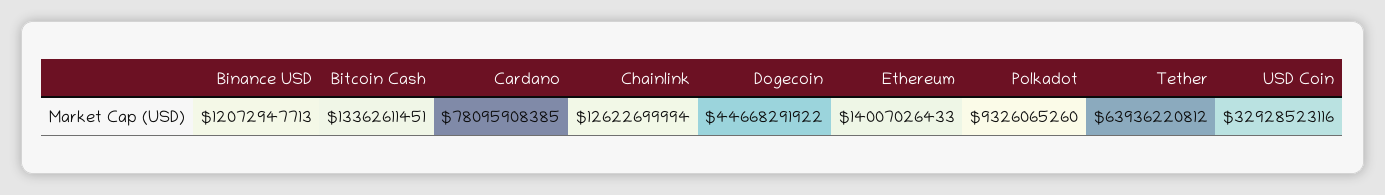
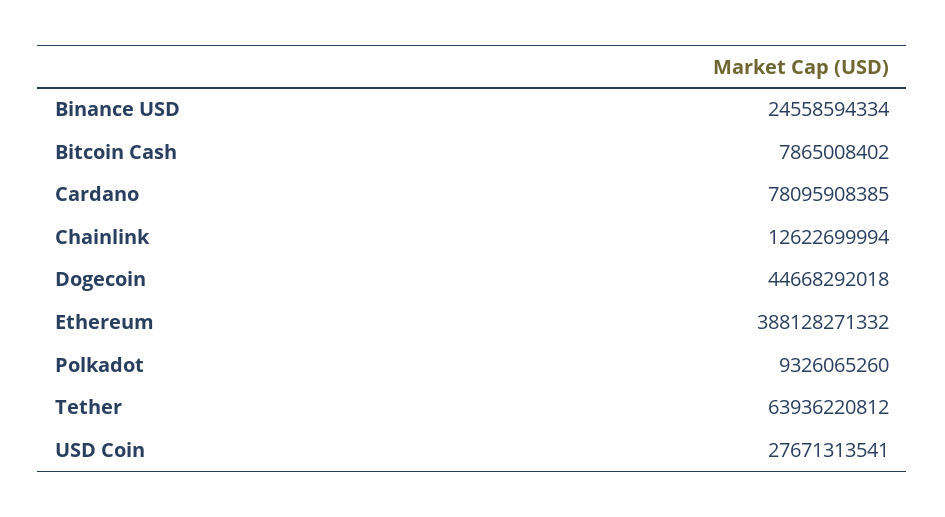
  {
-   "Binance USD": 12072947713,
+   "Binance USD": 24558594334,
-   "Bitcoin Cash": 13362611451,
+   "Bitcoin Cash": 7865008402,
    "Cardano": 78095908385,
    "Chainlink": 12622699994,
-   "Dogecoin": 44668291922,
+   "Dogecoin": 44668292018,
-   "Ethereum": 14007026433,
+   "Ethereum": 388128271332,
    "Polkadot": 9326065260,
    "Tether": 63936220812,
-   "USD Coin": 32928523116
+   "USD Coin": 27671313541
  }

